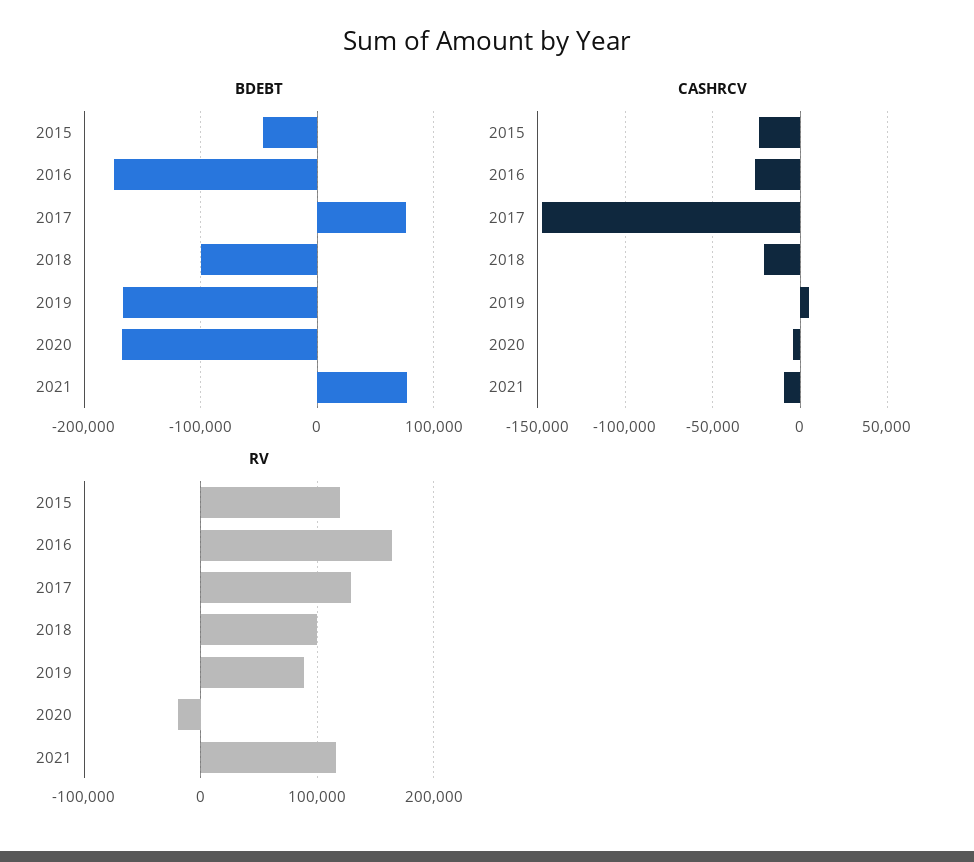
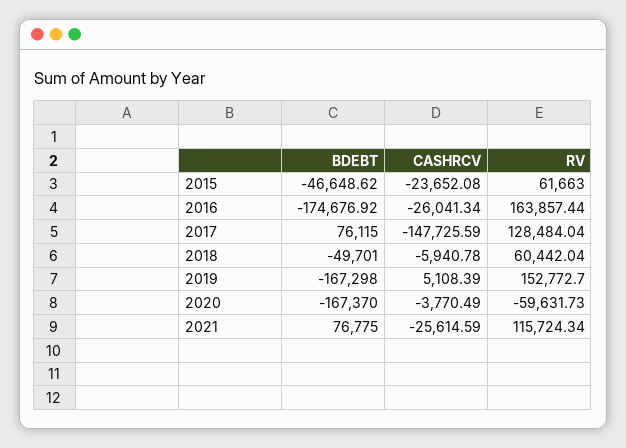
  {
    "BDEBT": {
      "2015": -46648.62,
      "2016": -174676.92,
      "2017": 76115,
-     "2018": -100000,
+     "2018": -49701,
      "2019": -167298,
      "2020": -167370,
      "2021": 76775
    },
    "CASHRCV": {
      "2015": -23652.08,
      "2016": -26041.34,
      "2017": -147725.59,
-     "2018": -20000,
+     "2018": -5940.78,
      "2019": 5108.39,
      "2020": -3770.49,
-     "2021": -10000
+     "2021": -25614.59
    },
    "RV": {
-     "2015": 120000,
+     "2015": 61663,
      "2016": 163857.44,
      "2017": 128484.04,
-     "2018": 100000,
+     "2018": 60442.04,
-     "2019": 90000,
+     "2019": 152772.7,
-     "2020": -20000,
+     "2020": -59631.73,
      "2021": 115724.34
    }
  }

